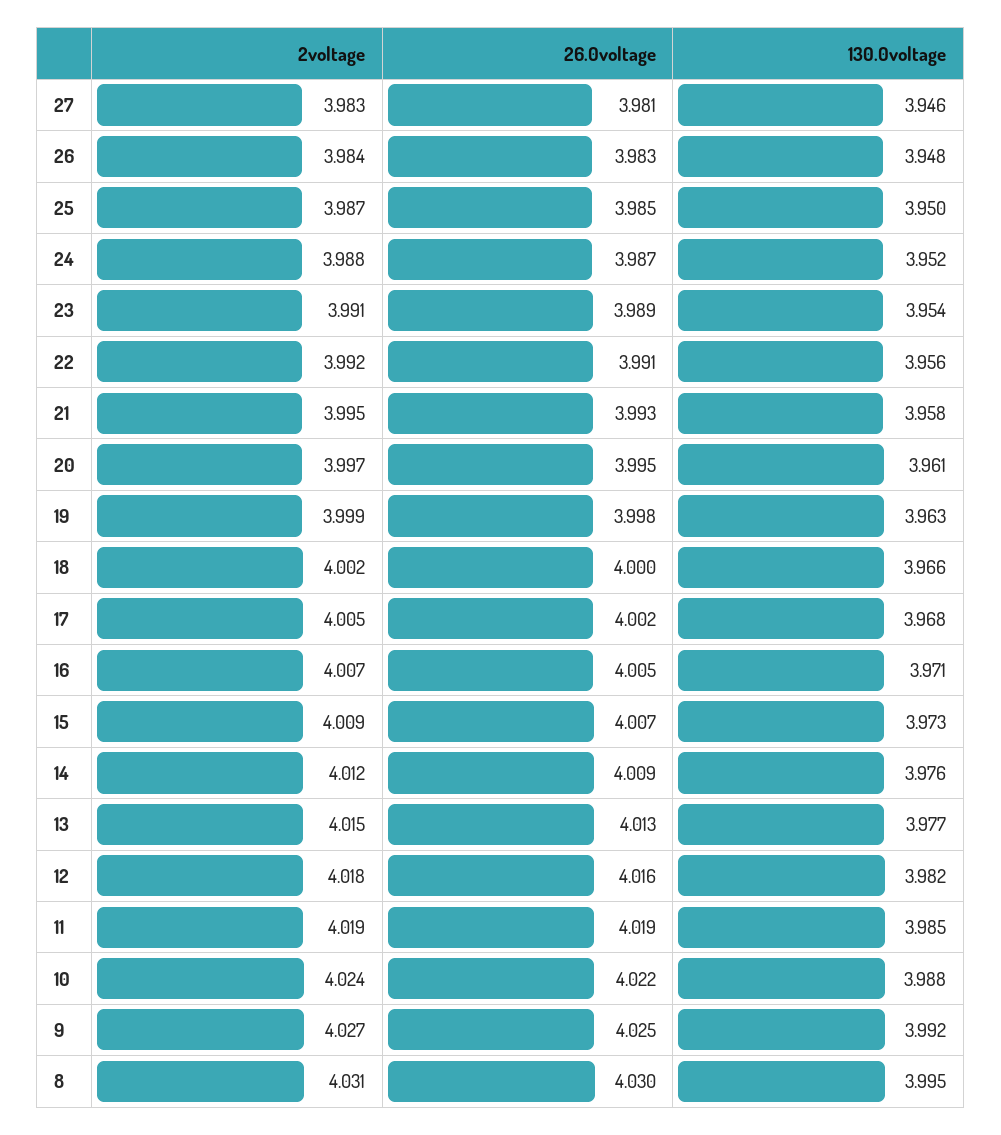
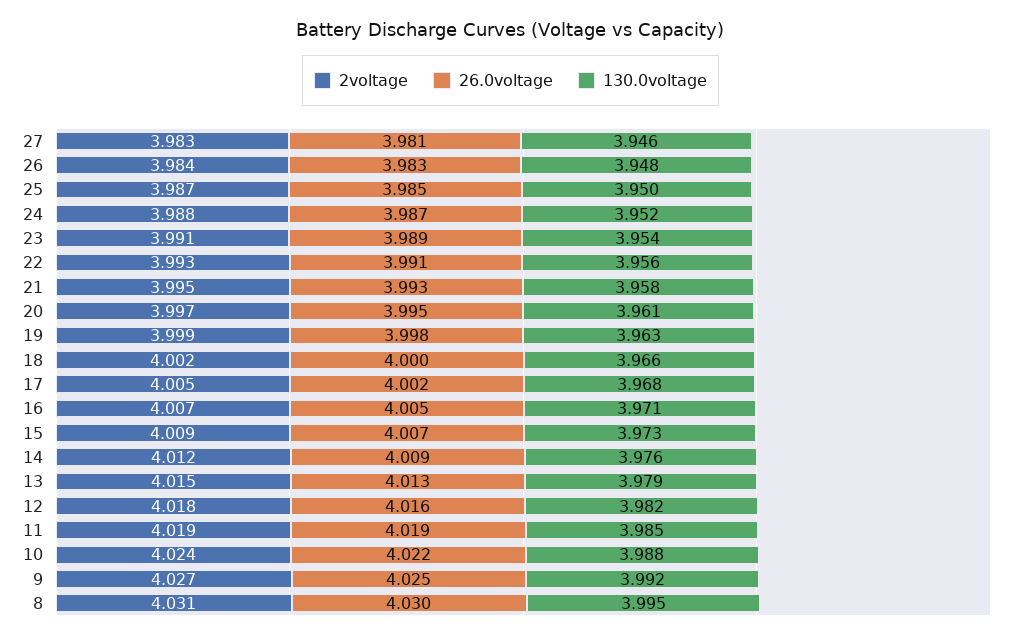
  {
    "2voltage": {
      "27": 3.983,
      "26": 3.984,
      "25": 3.987,
      "24": 3.988,
      "23": 3.991,
-     "22": 3.992,
+     "22": 3.993,
      "21": 3.995,
      "20": 3.997,
      "19": 3.999,
      "18": 4.002,
      "17": 4.005,
      "16": 4.007,
      "15": 4.009,
      "14": 4.012,
      "13": 4.015,
      "12": 4.018,
      "11": 4.019,
      "10": 4.024,
      "9": 4.027,
      "8": 4.031
    },
    "26.0voltage": {
      "27": 3.981,
      "26": 3.983,
      "25": 3.985,
      "24": 3.987,
      "23": 3.989,
      "22": 3.991,
      "21": 3.993,
      "20": 3.995,
      "19": 3.998,
      "18": 4,
      "17": 4.002,
      "16": 4.005,
      "15": 4.007,
      "14": 4.009,
      "13": 4.013,
      "12": 4.016,
      "11": 4.019,
      "10": 4.022,
      "9": 4.025,
      "8": 4.03
    },
    "130.0voltage": {
      "27": 3.946,
      "26": 3.948,
      "25": 3.95,
      "24": 3.952,
      "23": 3.954,
      "22": 3.956,
      "21": 3.958,
      "20": 3.961,
      "19": 3.963,
      "18": 3.966,
      "17": 3.968,
      "16": 3.971,
      "15": 3.973,
      "14": 3.976,
-     "13": 3.977,
+     "13": 3.979,
      "12": 3.982,
      "11": 3.985,
      "10": 3.988,
      "9": 3.992,
      "8": 3.995
    }
  }

